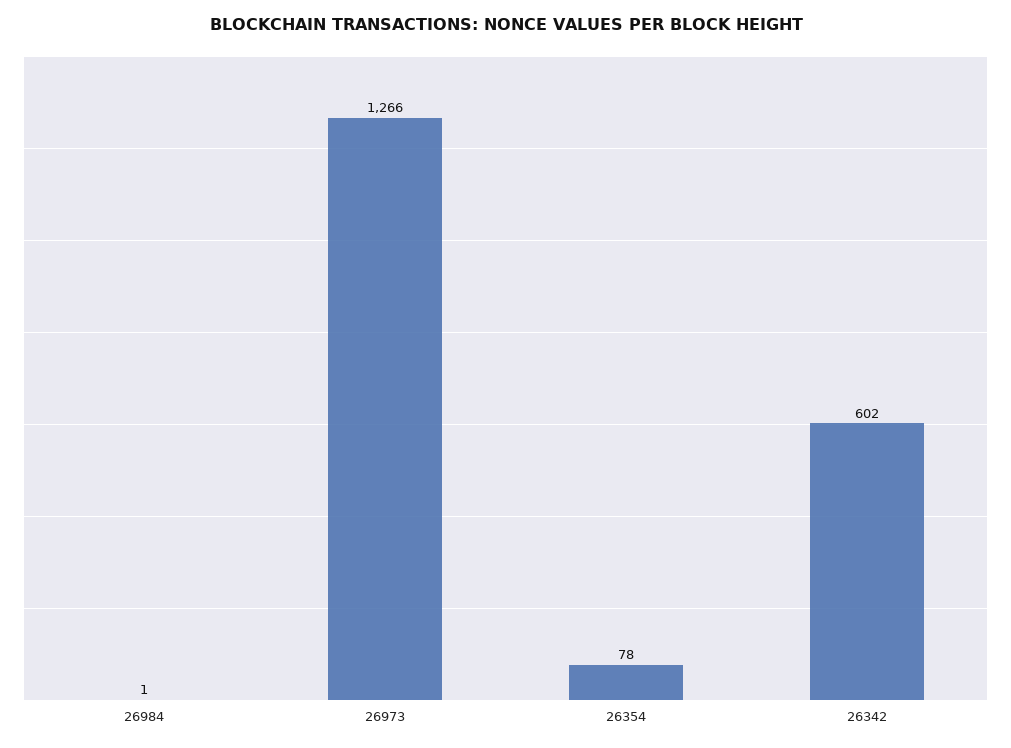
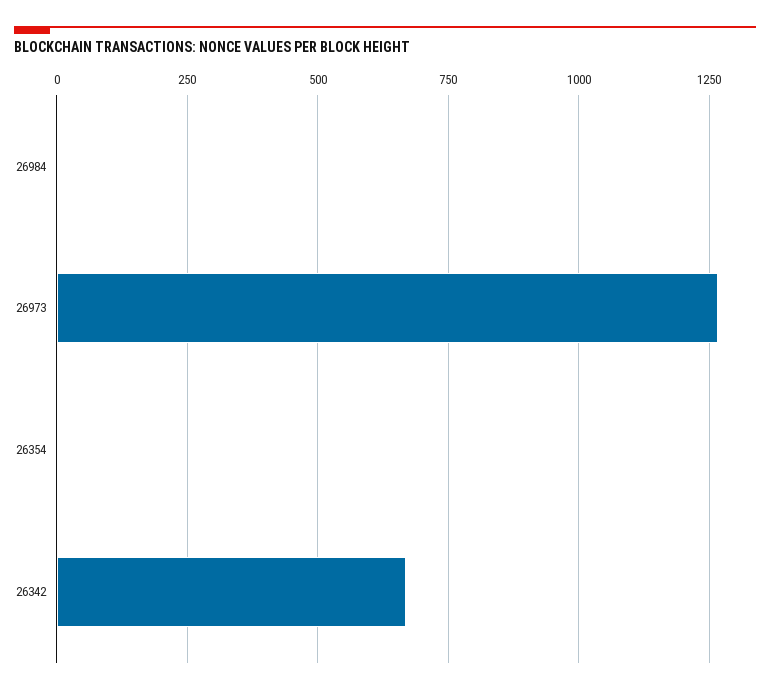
  {
    "26984": 1,
    "26973": 1266,
-   "26354": 78,
+   "26354": 0,
-   "26342": 602
+   "26342": 675
  }

